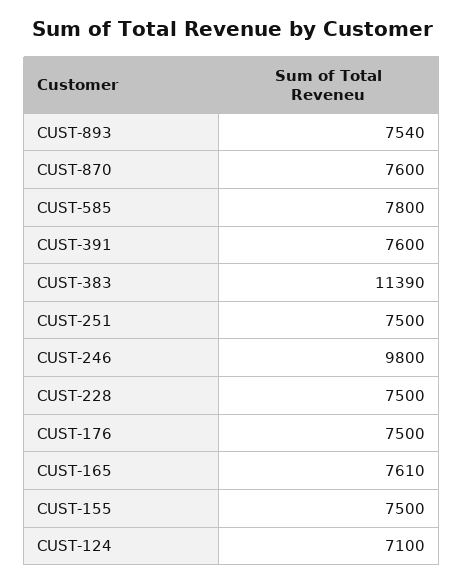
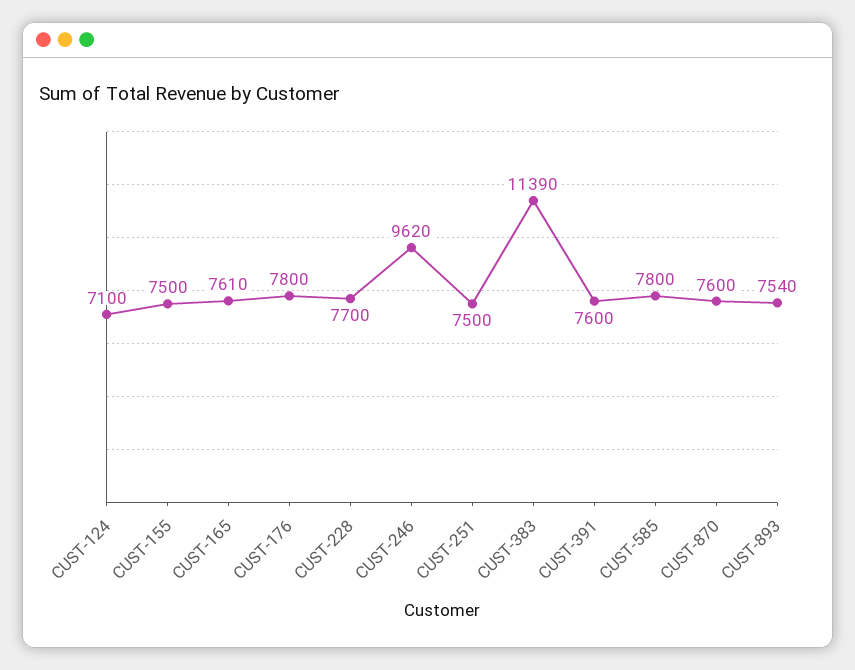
  {
    "CUST-893": 7540,
    "CUST-870": 7600,
    "CUST-585": 7800,
    "CUST-391": 7600,
    "CUST-383": 11390,
    "CUST-251": 7500,
-   "CUST-246": 9800,
+   "CUST-246": 9620,
-   "CUST-228": 7500,
+   "CUST-228": 7700,
-   "CUST-176": 7500,
+   "CUST-176": 7800,
    "CUST-165": 7610,
    "CUST-155": 7500,
    "CUST-124": 7100
  }

